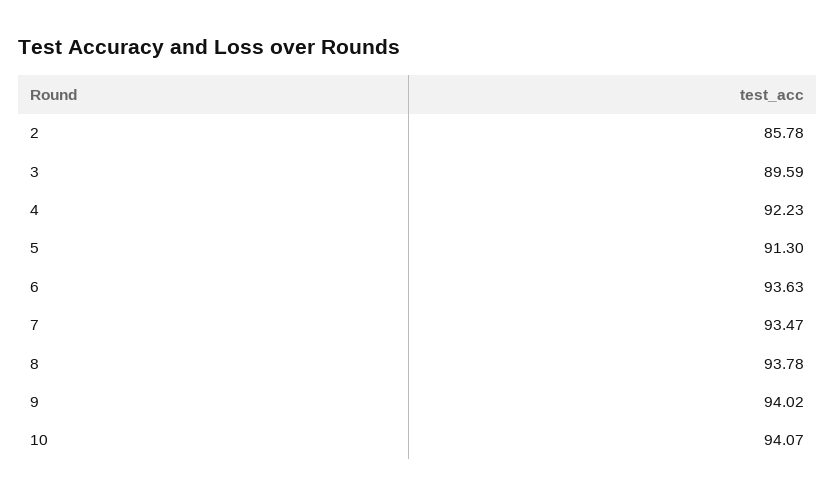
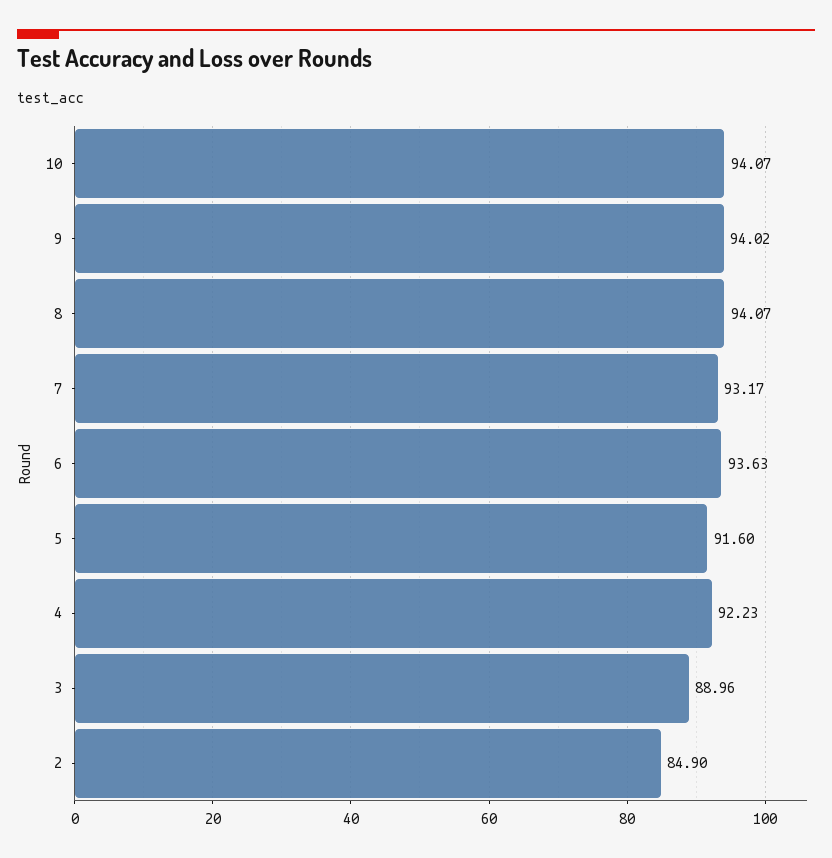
  {
-   "2": 85.78,
+   "2": 84.9,
-   "3": 89.59,
+   "3": 88.96,
    "4": 92.23,
-   "5": 91.3,
+   "5": 91.6,
    "6": 93.63,
-   "7": 93.47,
+   "7": 93.17,
-   "8": 93.78,
+   "8": 94.07,
    "9": 94.02,
    "10": 94.07
  }

